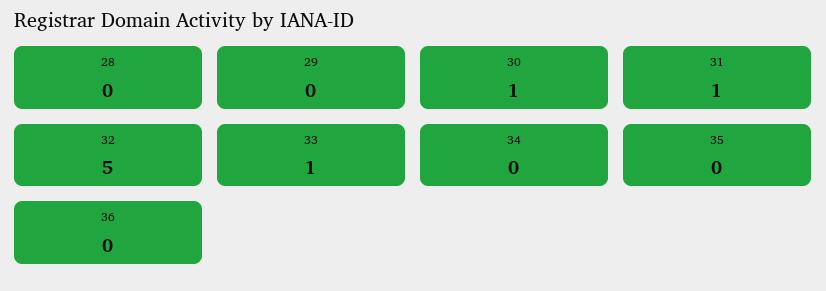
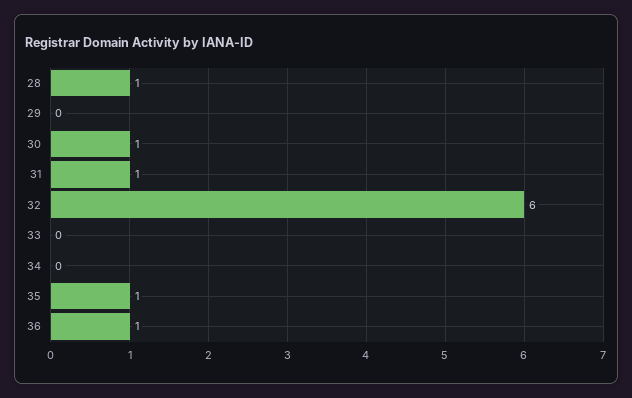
  {
-   "28": 0,
+   "28": 1,
    "29": 0,
    "30": 1,
    "31": 1,
-   "32": 5,
+   "32": 6,
-   "33": 1,
+   "33": 0,
    "34": 0,
-   "35": 0,
+   "35": 1,
-   "36": 0
+   "36": 1
  }

